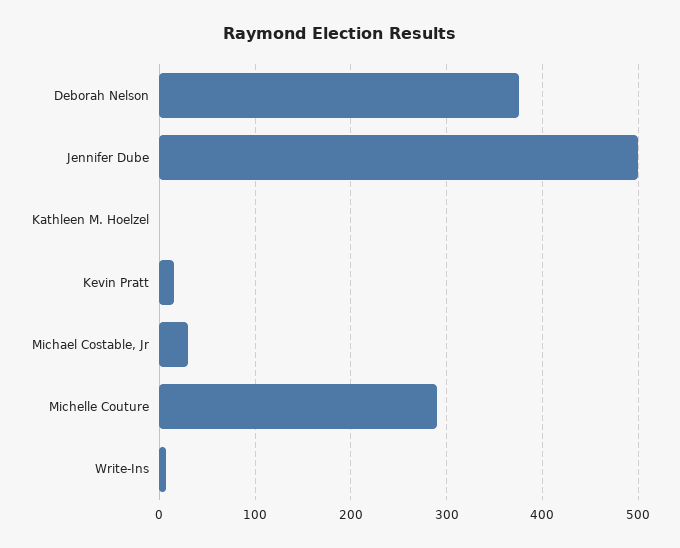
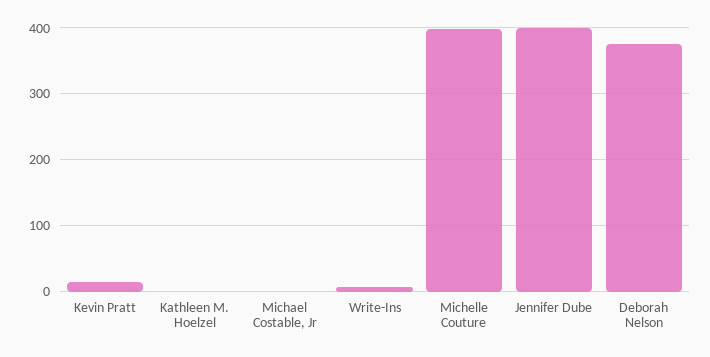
  {
    "Deborah Nelson": 380,
-   "Jennifer Dube": 500,
+   "Jennifer Dube": 400,
    "Kathleen M. Hoelzel": 0,
    "Kevin Pratt": 20,
-   "Michael Costable, Jr": 30,
+   "Michael Costable, Jr": 0,
-   "Michelle Couture": 290,
+   "Michelle Couture": 400,
    "Write-Ins": 10
  }

